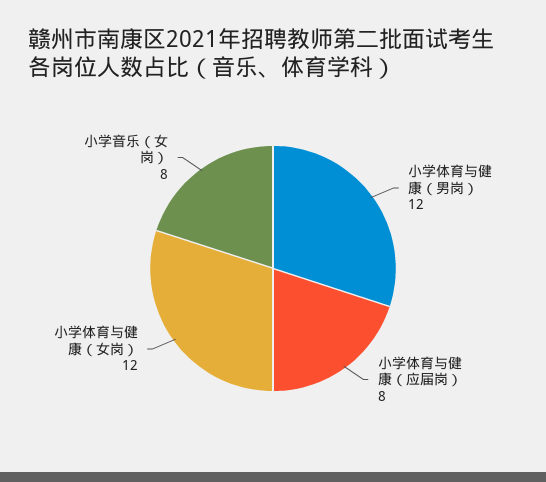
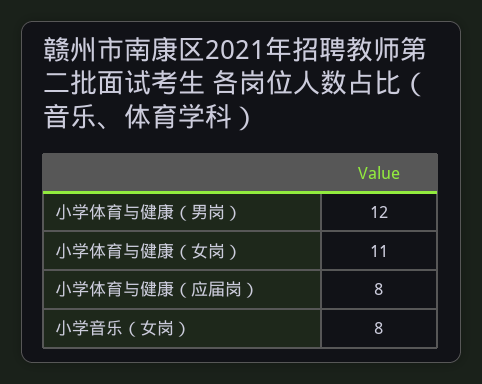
  {
    "小学体育与健康（男岗）": 12,
    "小学体育与健康（应届岗）": 8,
-   "小学体育与健康（女岗）": 12,
+   "小学体育与健康（女岗）": 11,
    "小学音乐（女岗）": 8
  }

